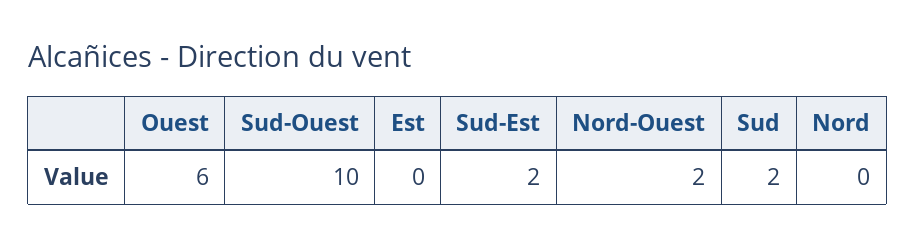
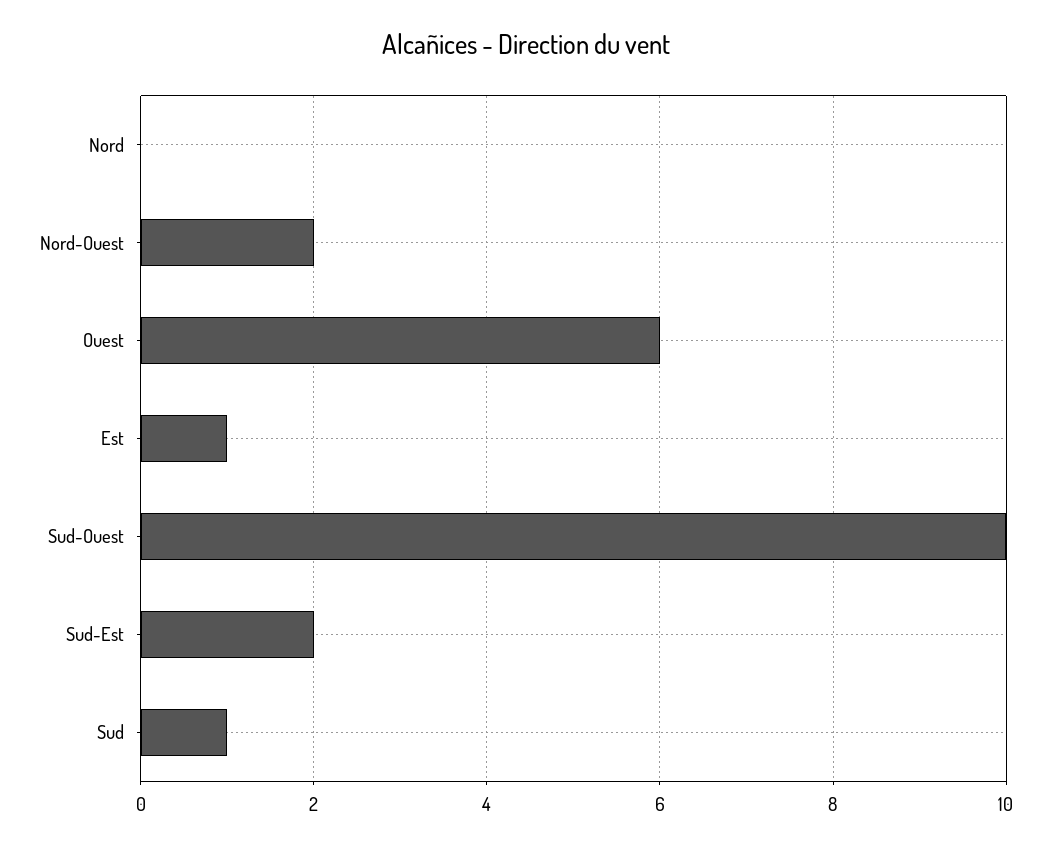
  {
    "Ouest": 6,
    "Sud-Ouest": 10,
-   "Est": 0,
+   "Est": 1,
    "Sud-Est": 2,
    "Nord-Ouest": 2,
-   "Sud": 2,
+   "Sud": 1,
    "Nord": 0
  }

